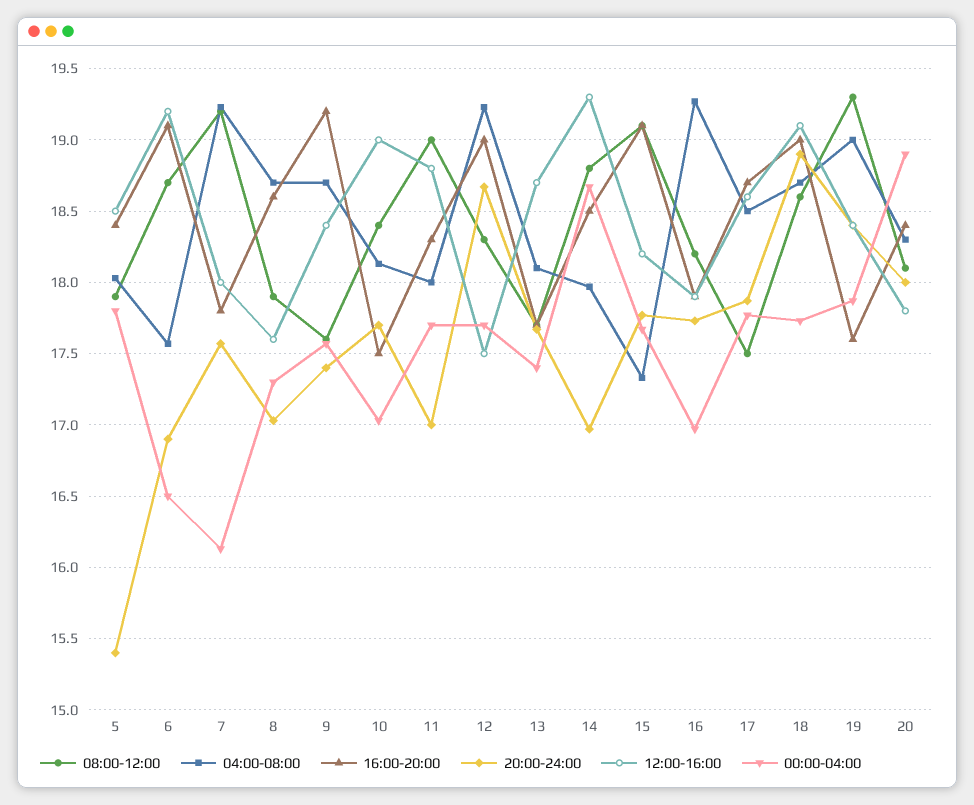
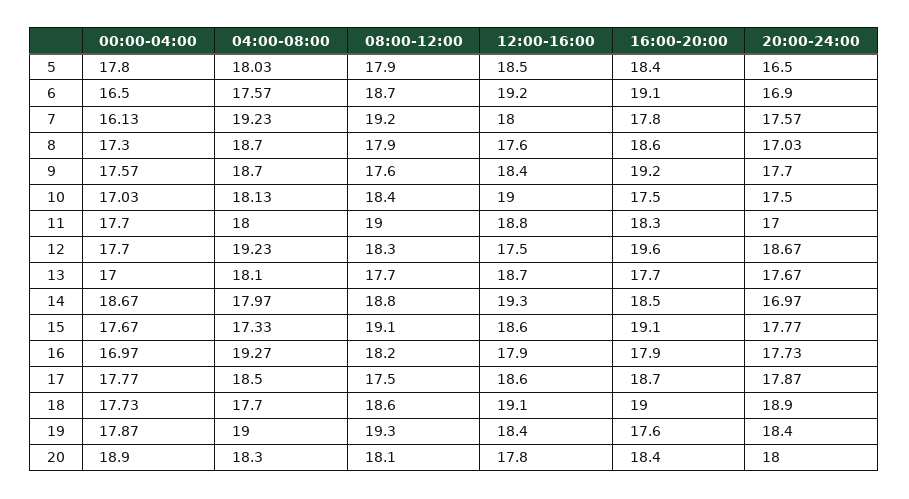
  {
    "08:00-12:00": {
      "5": 17.9,
      "6": 18.7,
      "7": 19.2,
      "8": 17.9,
      "9": 17.6,
      "10": 18.4,
      "11": 19,
      "12": 18.3,
      "13": 17.7,
      "14": 18.8,
      "15": 19.1,
      "16": 18.2,
      "17": 17.5,
      "18": 18.6,
      "19": 19.3,
      "20": 18.1
    },
    "04:00-08:00": {
      "5": 18.03,
      "6": 17.57,
      "7": 19.23,
      "8": 18.7,
      "9": 18.7,
      "10": 18.13,
      "11": 18,
      "12": 19.23,
      "13": 18.1,
      "14": 17.97,
      "15": 17.33,
      "16": 19.27,
      "17": 18.5,
-     "18": 18.7,
+     "18": 17.7,
      "19": 19,
      "20": 18.3
    },
    "16:00-20:00": {
      "5": 18.4,
      "6": 19.1,
      "7": 17.8,
      "8": 18.6,
      "9": 19.2,
      "10": 17.5,
      "11": 18.3,
-     "12": 19,
+     "12": 19.6,
      "13": 17.7,
      "14": 18.5,
      "15": 19.1,
      "16": 17.9,
      "17": 18.7,
      "18": 19,
      "19": 17.6,
      "20": 18.4
    },
    "20:00-24:00": {
-     "5": 15.4,
+     "5": 16.5,
      "6": 16.9,
      "7": 17.57,
      "8": 17.03,
-     "9": 17.4,
+     "9": 17.7,
-     "10": 17.7,
+     "10": 17.5,
      "11": 17,
      "12": 18.67,
      "13": 17.67,
      "14": 16.97,
      "15": 17.77,
      "16": 17.73,
      "17": 17.87,
      "18": 18.9,
      "19": 18.4,
      "20": 18
    },
    "12:00-16:00": {
      "5": 18.5,
      "6": 19.2,
      "7": 18,
      "8": 17.6,
      "9": 18.4,
      "10": 19,
      "11": 18.8,
      "12": 17.5,
      "13": 18.7,
      "14": 19.3,
-     "15": 18.2,
+     "15": 18.6,
      "16": 17.9,
      "17": 18.6,
      "18": 19.1,
      "19": 18.4,
      "20": 17.8
    },
    "00:00-04:00": {
      "5": 17.8,
      "6": 16.5,
      "7": 16.13,
      "8": 17.3,
      "9": 17.57,
      "10": 17.03,
      "11": 17.7,
      "12": 17.7,
-     "13": 17.4,
+     "13": 17,
      "14": 18.67,
      "15": 17.67,
      "16": 16.97,
      "17": 17.77,
      "18": 17.73,
      "19": 17.87,
      "20": 18.9
    }
  }

